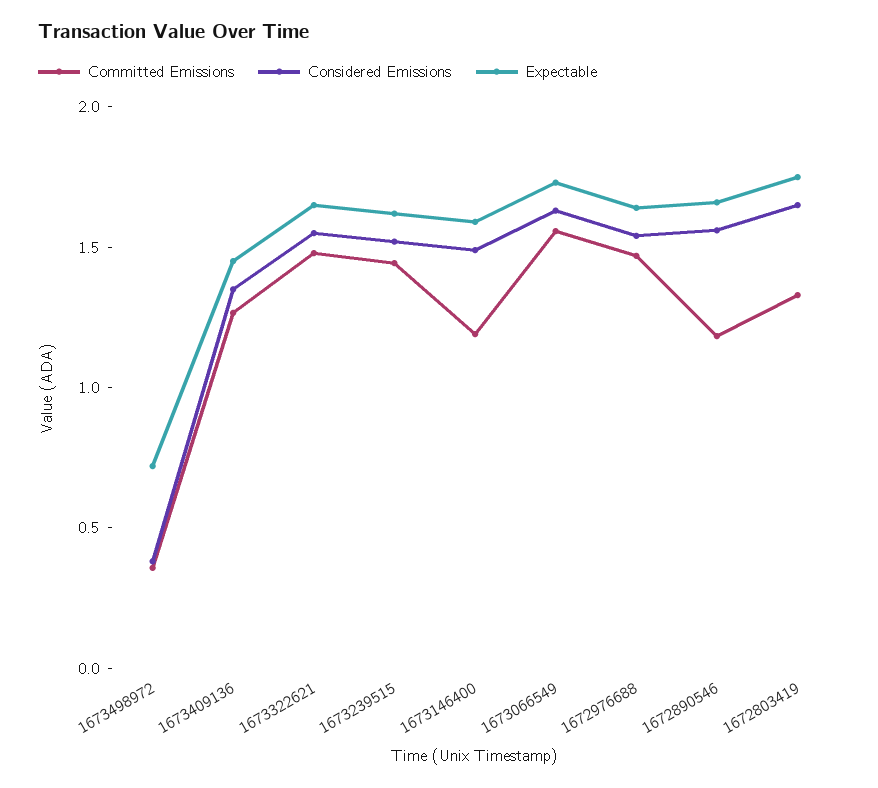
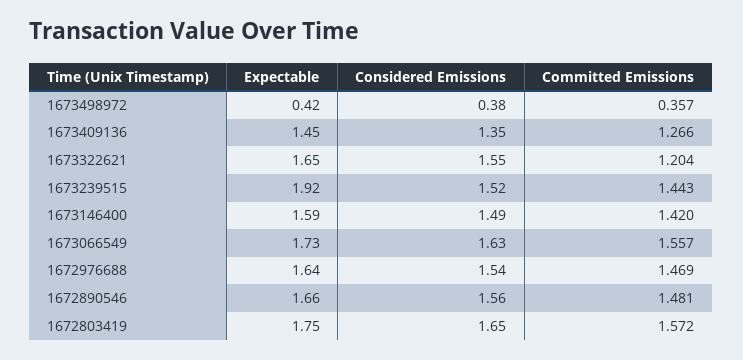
  {
    "Committed Emissions": {
      "1673498972": 0.357,
      "1673409136": 1.266,
-     "1673322621": 1.5,
+     "1673322621": 1.204,
      "1673239515": 1.443,
-     "1673146400": 1.2,
+     "1673146400": 1.42,
      "1673066549": 1.557,
      "1672976688": 1.469,
-     "1672890546": 1.2,
+     "1672890546": 1.481,
-     "1672803419": 1.3
+     "1672803419": 1.572
    },
    "Considered Emissions": {
      "1673498972": 0.38,
      "1673409136": 1.35,
      "1673322621": 1.55,
      "1673239515": 1.52,
      "1673146400": 1.49,
      "1673066549": 1.63,
      "1672976688": 1.54,
      "1672890546": 1.56,
      "1672803419": 1.65
    },
    "Expectable": {
-     "1673498972": 0.7,
+     "1673498972": 0.42,
      "1673409136": 1.45,
      "1673322621": 1.65,
-     "1673239515": 1.6,
+     "1673239515": 1.92,
      "1673146400": 1.59,
      "1673066549": 1.73,
      "1672976688": 1.64,
      "1672890546": 1.66,
      "1672803419": 1.75
    }
  }

